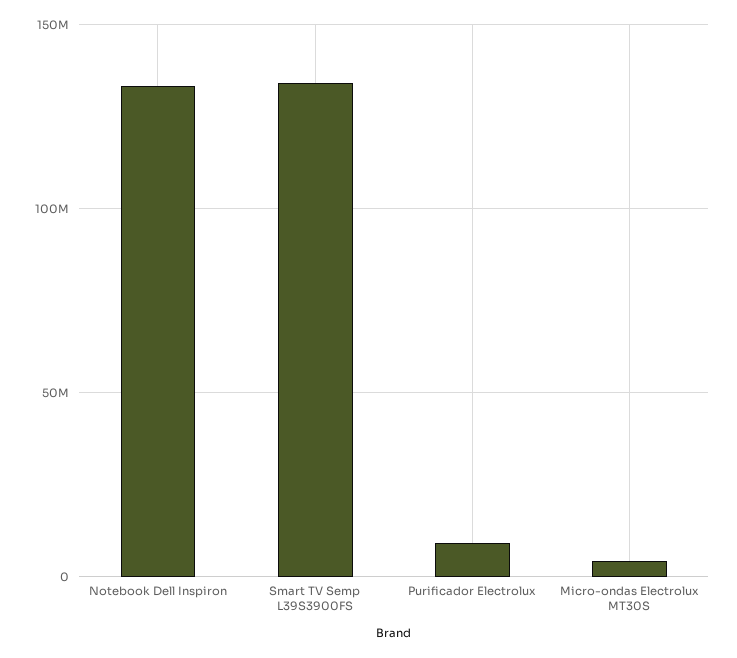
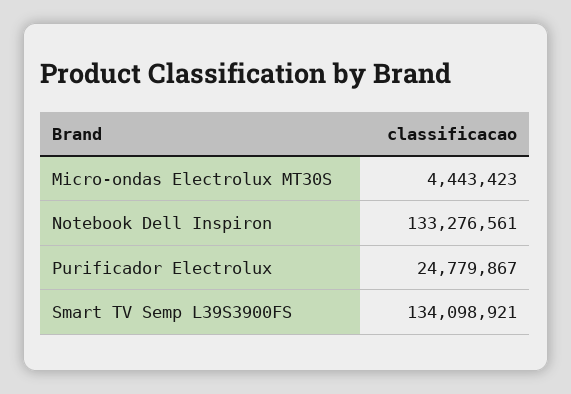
  {
    "Notebook Dell Inspiron": 133276561,
    "Smart TV Semp L39S3900FS": 134098921,
-   "Purificador Electrolux": 10000000,
+   "Purificador Electrolux": 24779867,
    "Micro-ondas Electrolux MT30S": 4443423
  }

